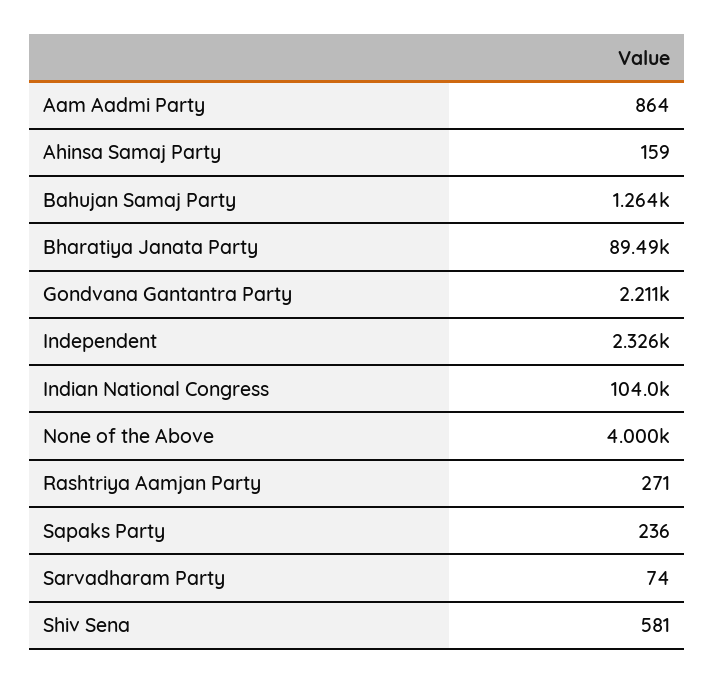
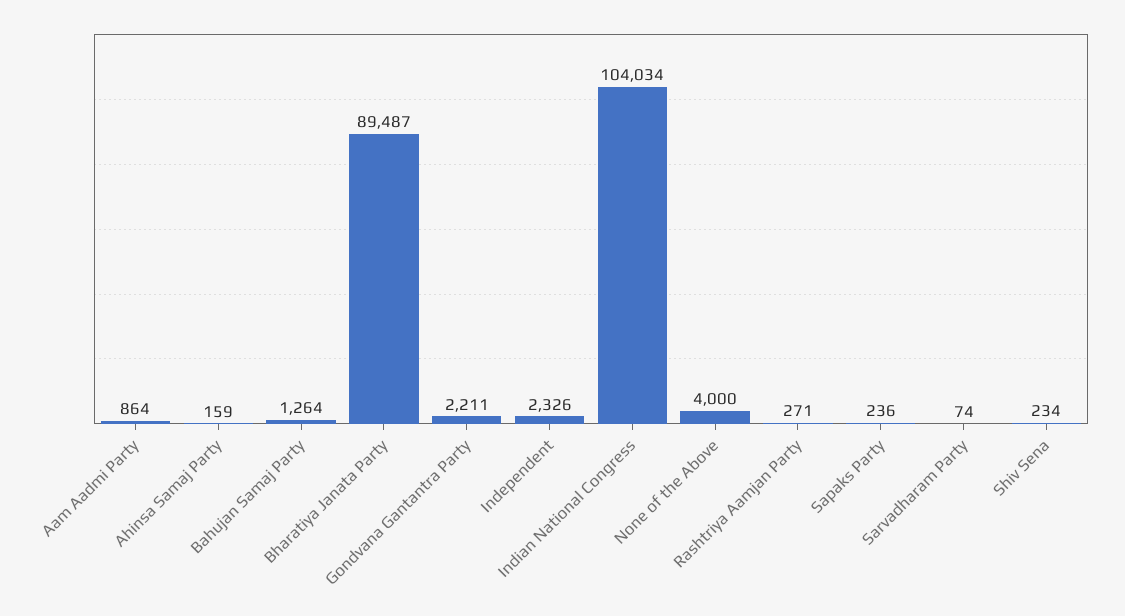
  {
    "Aam Aadmi Party": 864,
    "Ahinsa Samaj Party": 159,
    "Bahujan Samaj Party": 1264,
    "Bharatiya Janata Party": 89487,
    "Gondvana Gantantra Party": 2211,
    "Independent": 2326,
    "Indian National Congress": 104034,
    "None of the Above": 4000,
    "Rashtriya Aamjan Party": 271,
    "Sapaks Party": 236,
    "Sarvadharam Party": 74,
-   "Shiv Sena": 581
+   "Shiv Sena": 234
  }

